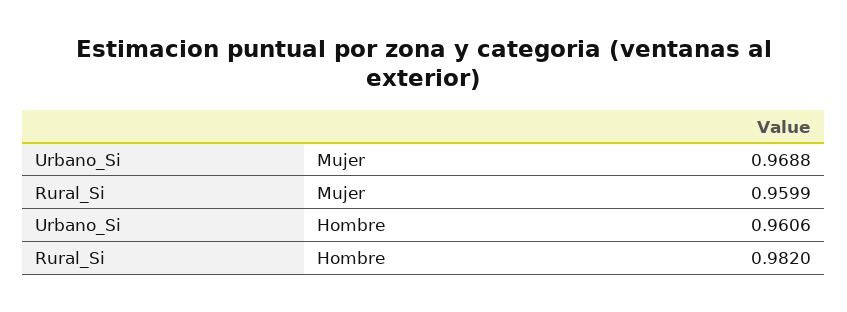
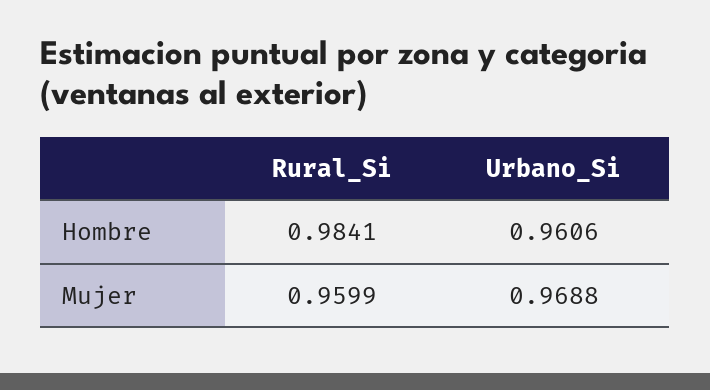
  {
    "Urbano_Si": {
      "Mujer": 0.9688,
      "Hombre": 0.9606
    },
    "Rural_Si": {
      "Mujer": 0.9599,
-     "Hombre": 0.982
+     "Hombre": 0.9841
    }
  }

